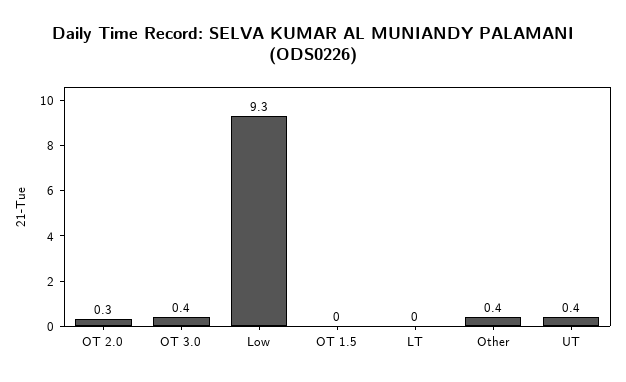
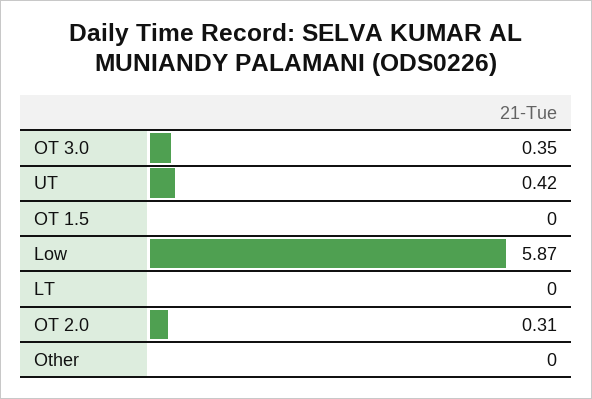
  {
    "OT 2.0": 0.31,
    "OT 3.0": 0.35,
-   "Low": 9.3,
+   "Low": 5.87,
    "OT 1.5": 0,
    "LT": 0,
-   "Other": 0.4,
+   "Other": 0,
    "UT": 0.42
  }

